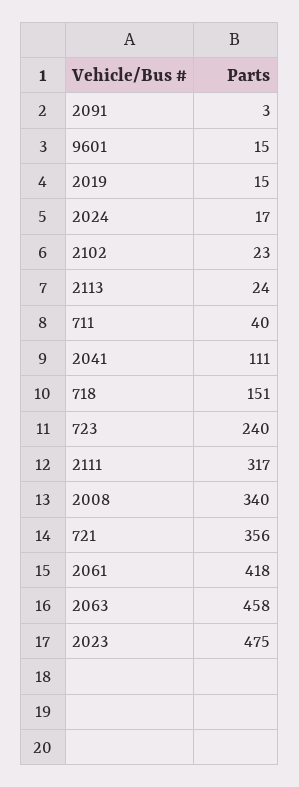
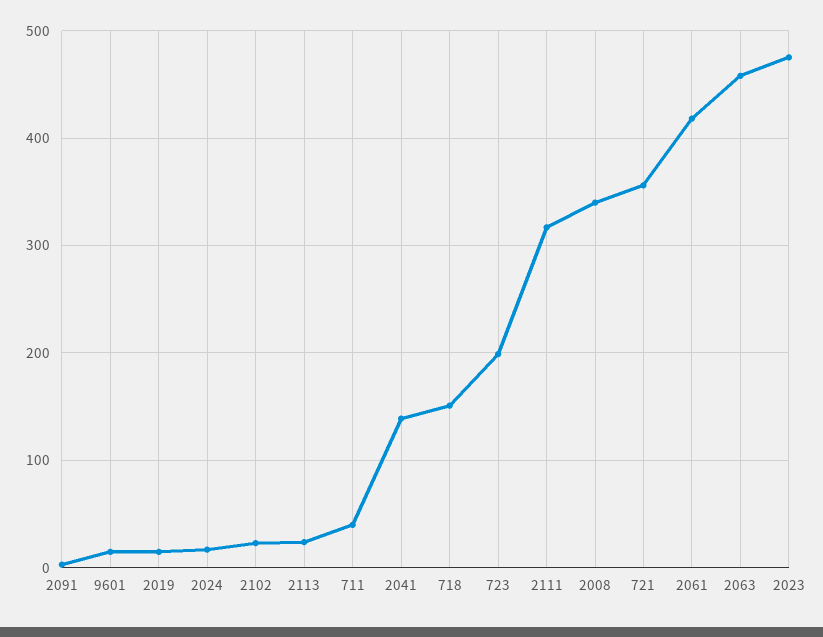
  {
    "2091": 3,
    "9601": 15,
    "2019": 15,
    "2024": 17,
    "2102": 23,
    "2113": 24,
    "711": 40,
-   "2041": 111,
+   "2041": 140,
    "718": 151,
-   "723": 240,
+   "723": 200,
    "2111": 317,
    "2008": 340,
    "721": 356,
    "2061": 418,
    "2063": 458,
    "2023": 475
  }

